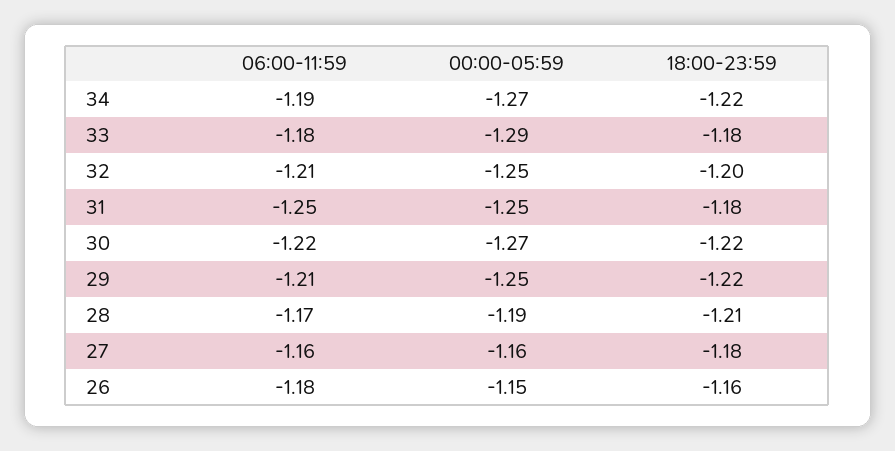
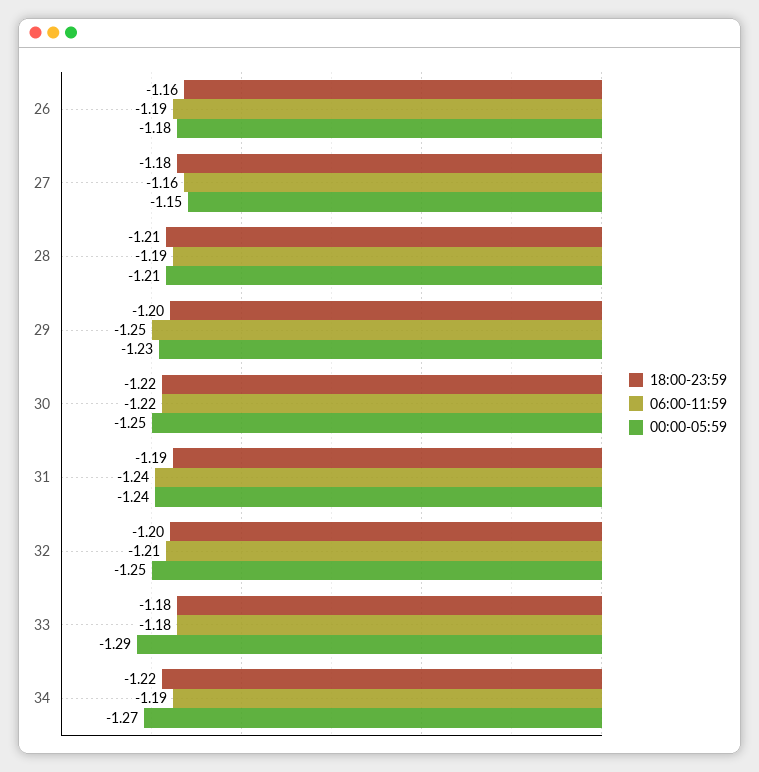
  {
    "06:00-11:59": {
      "34": -1.19,
      "33": -1.18,
      "32": -1.21,
-     "31": -1.25,
+     "31": -1.24,
      "30": -1.22,
-     "29": -1.21,
+     "29": -1.25,
-     "28": -1.17,
+     "28": -1.19,
      "27": -1.16,
-     "26": -1.18
+     "26": -1.19
    },
    "00:00-05:59": {
      "34": -1.27,
      "33": -1.29,
      "32": -1.25,
-     "31": -1.25,
+     "31": -1.24,
-     "30": -1.27,
+     "30": -1.25,
-     "29": -1.25,
+     "29": -1.23,
-     "28": -1.19,
+     "28": -1.21,
-     "27": -1.16,
+     "27": -1.15,
-     "26": -1.15
+     "26": -1.18
    },
    "18:00-23:59": {
      "34": -1.22,
      "33": -1.18,
      "32": -1.2,
-     "31": -1.18,
+     "31": -1.19,
      "30": -1.22,
-     "29": -1.22,
+     "29": -1.2,
      "28": -1.21,
      "27": -1.18,
      "26": -1.16
    }
  }

